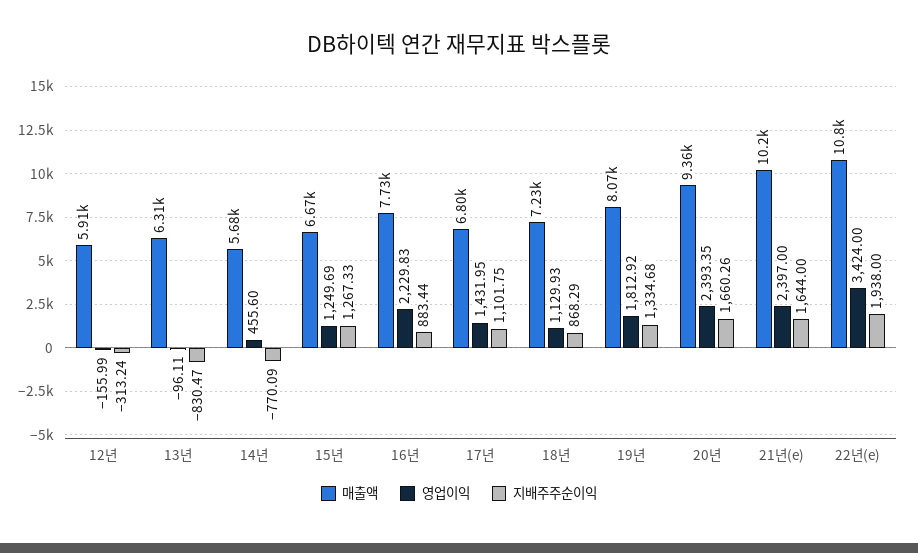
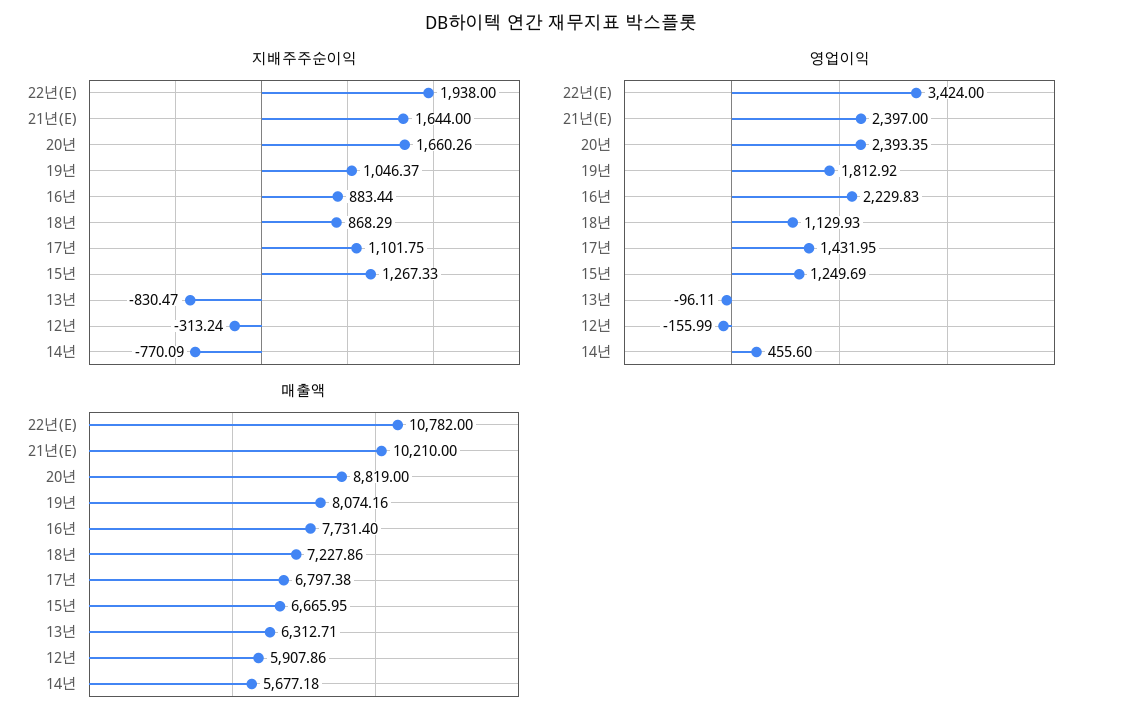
  {
    "매출액": {
      "12년": 5907.86,
      "13년": 6312.71,
      "14년": 5677.18,
      "15년": 6665.95,
      "16년": 7731.4,
      "17년": 6797.38,
      "18년": 7227.86,
      "19년": 8074.16,
-     "20년": 9360,
+     "20년": 8819,
      "21년(e)": 10210,
      "22년(e)": 10782
    },
    "영업이익": {
      "12년": -155.99,
      "13년": -96.11,
      "14년": 455.6,
      "15년": 1249.69,
      "16년": 2229.83,
      "17년": 1431.95,
      "18년": 1129.93,
      "19년": 1812.92,
      "20년": 2393.35,
      "21년(e)": 2397,
      "22년(e)": 3424
    },
    "지배주주순이익": {
      "12년": -313.24,
      "13년": -830.47,
      "14년": -770.09,
      "15년": 1267.33,
      "16년": 883.44,
      "17년": 1101.75,
      "18년": 868.29,
-     "19년": 1334.68,
+     "19년": 1046.37,
      "20년": 1660.26,
      "21년(e)": 1644,
      "22년(e)": 1938
    }
  }

